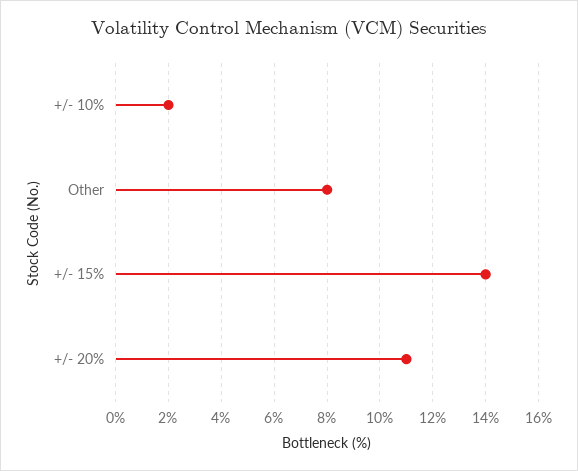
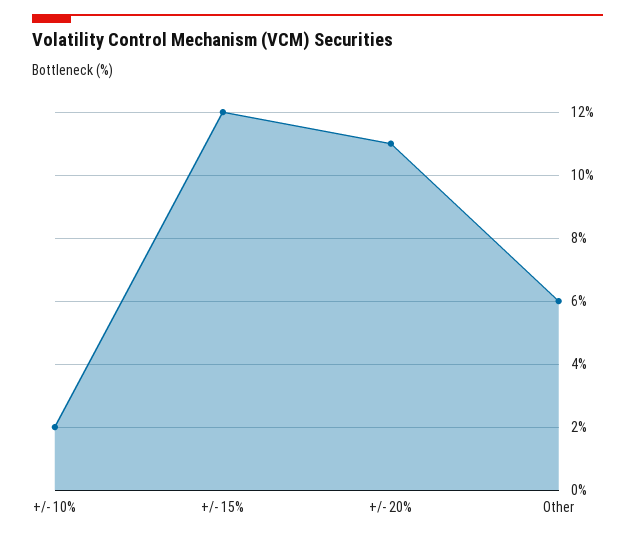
  {
    "+/- 10%": 2,
-   "Other": 8,
+   "Other": 6,
-   "+/- 15%": 14,
+   "+/- 15%": 12,
    "+/- 20%": 11
  }

